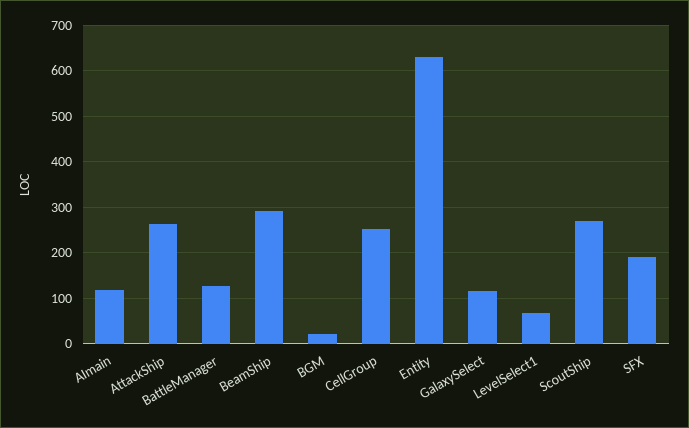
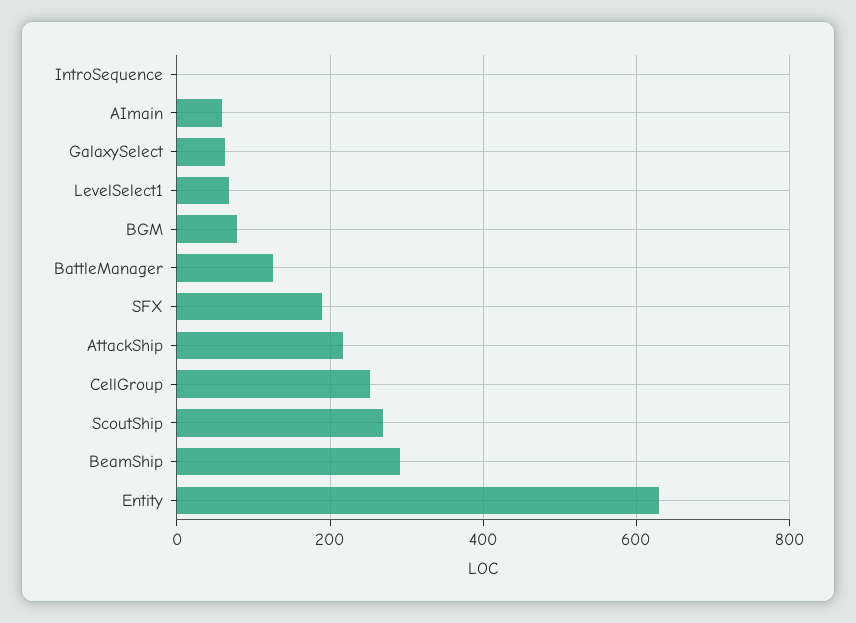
  {
-   "AImain": 120,
+   "AImain": 60,
-   "AttackShip": 260,
+   "AttackShip": 220,
    "BattleManager": 120,
    "BeamShip": 300,
-   "BGM": 20,
+   "BGM": 80,
    "CellGroup": 260,
    "Entity": 640,
-   "GalaxySelect": 120,
+   "GalaxySelect": 60,
    "LevelSelect1": 60,
    "ScoutShip": 260,
-   "SFX": 200
+   "SFX": 200,
+   "IntroSequence": 0
  }

